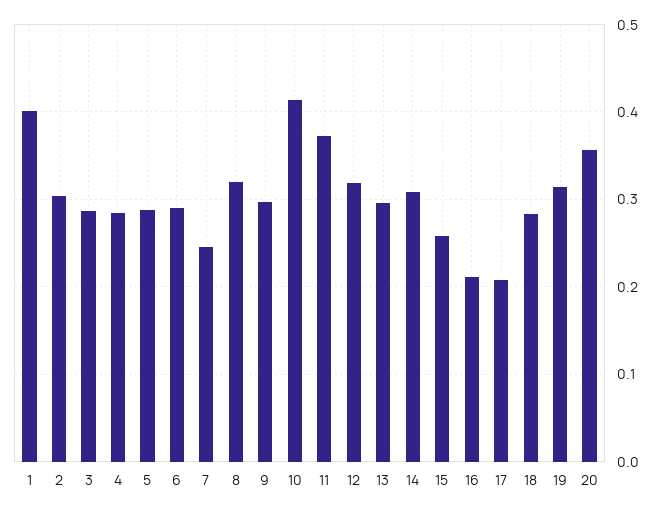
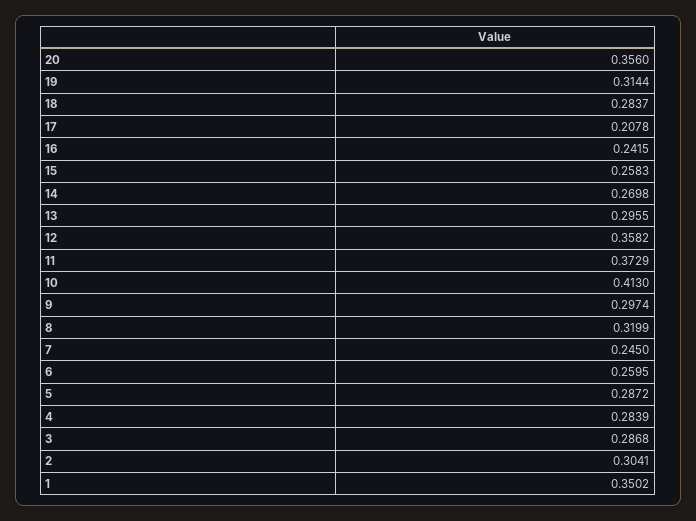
  {
-   "1": 0.4,
+   "1": 0.3502,
    "2": 0.3041,
    "3": 0.2868,
    "4": 0.2839,
    "5": 0.2872,
-   "6": 0.29,
+   "6": 0.2595,
    "7": 0.245,
    "8": 0.3199,
    "9": 0.2974,
    "10": 0.413,
    "11": 0.3729,
-   "12": 0.32,
+   "12": 0.3582,
    "13": 0.2955,
-   "14": 0.31,
+   "14": 0.2698,
    "15": 0.2583,
-   "16": 0.21,
+   "16": 0.2415,
    "17": 0.2078,
    "18": 0.2837,
    "19": 0.3144,
    "20": 0.356
  }

